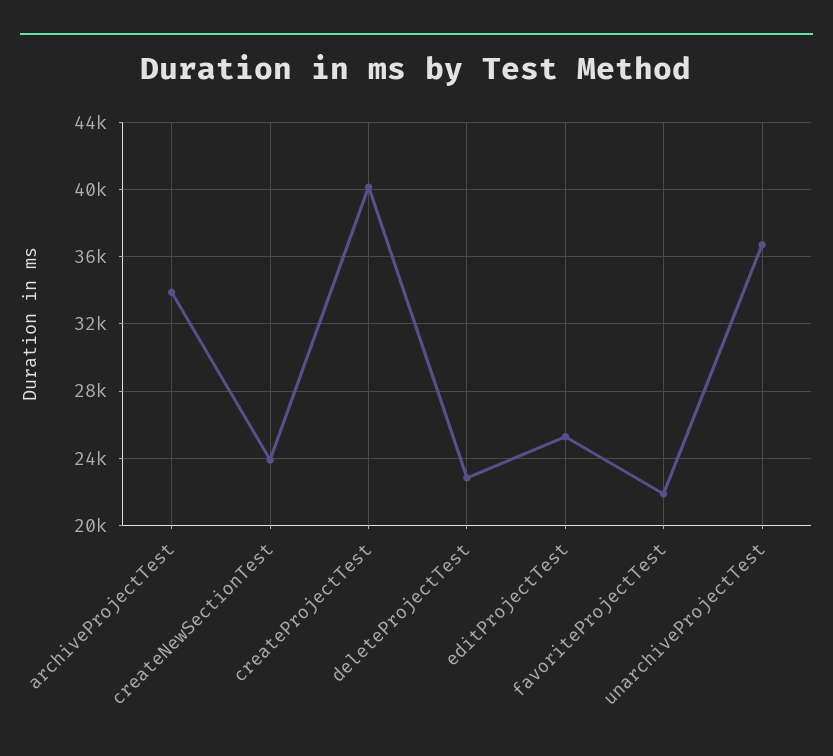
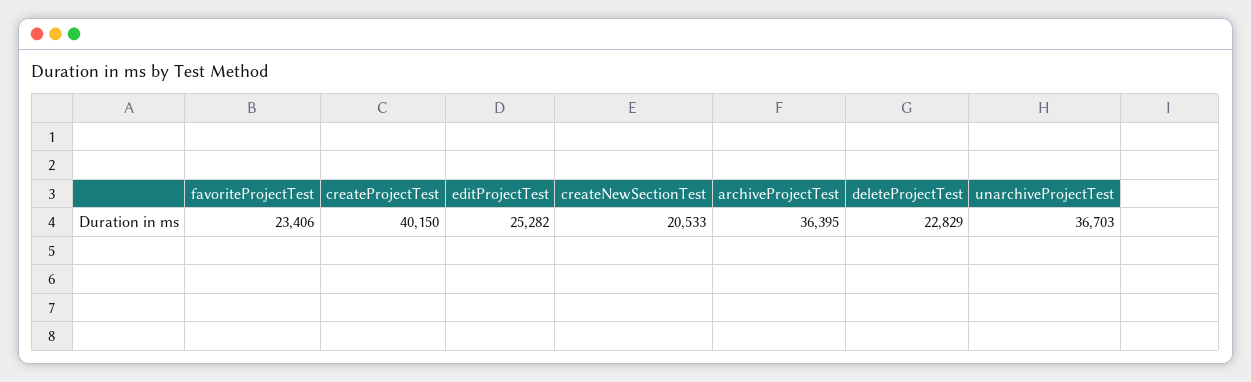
  {
-   "archiveProjectTest": 34000,
+   "archiveProjectTest": 36395,
-   "createNewSectionTest": 24000,
+   "createNewSectionTest": 20533,
    "createProjectTest": 40150,
    "deleteProjectTest": 22829,
    "editProjectTest": 25282,
-   "favoriteProjectTest": 22000,
+   "favoriteProjectTest": 23406,
    "unarchiveProjectTest": 36703
  }

